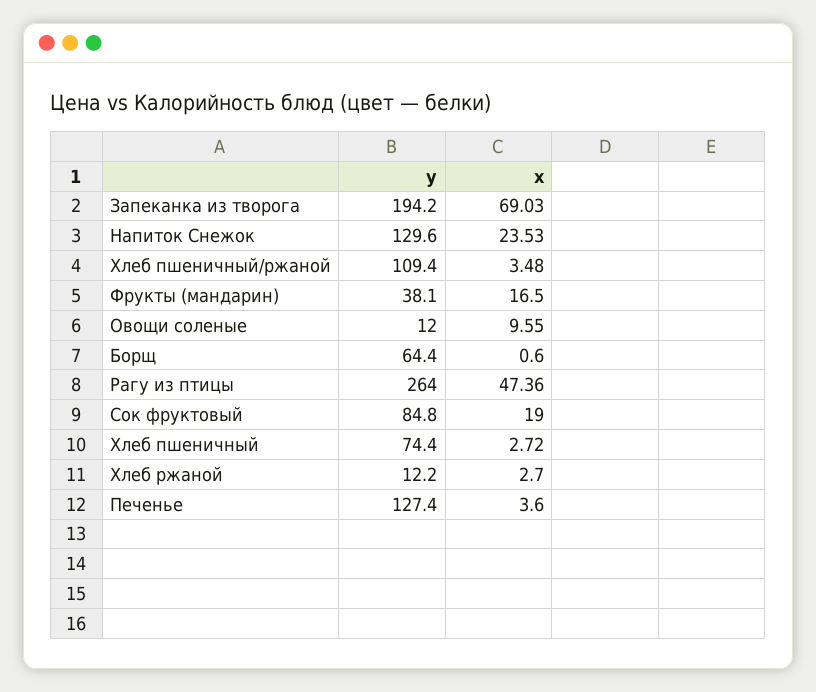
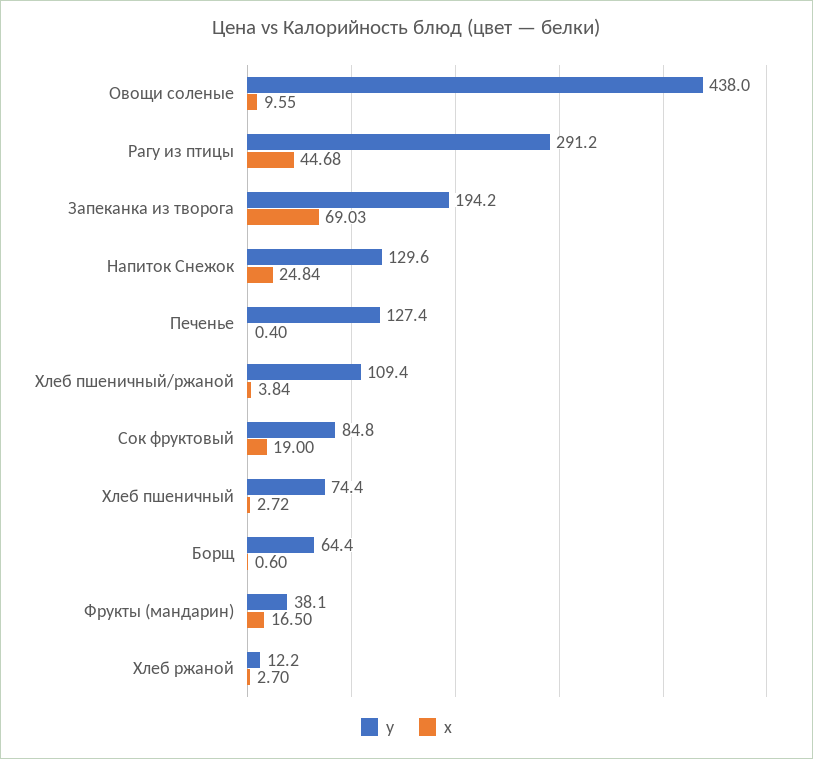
  {
    "y": {
      "Запеканка из творога": 194.2,
      "Напиток Снежок": 129.6,
      "Хлеб пшеничный/ржаной": 109.4,
      "Фрукты (мандарин)": 38.1,
-     "Овощи соленые": 12,
+     "Овощи соленые": 438,
      "Борщ": 64.4,
-     "Рагу из птицы": 264,
+     "Рагу из птицы": 291.2,
      "Сок фруктовый": 84.8,
      "Хлеб пшеничный": 74.4,
      "Хлеб ржаной": 12.2,
      "Печенье": 127.4
    },
    "x": {
      "Запеканка из творога": 69.03,
-     "Напиток Снежок": 23.53,
+     "Напиток Снежок": 24.84,
-     "Хлеб пшеничный/ржаной": 3.48,
+     "Хлеб пшеничный/ржаной": 3.84,
      "Фрукты (мандарин)": 16.5,
      "Овощи соленые": 9.55,
      "Борщ": 0.6,
-     "Рагу из птицы": 47.36,
+     "Рагу из птицы": 44.68,
      "Сок фруктовый": 19,
      "Хлеб пшеничный": 2.72,
      "Хлеб ржаной": 2.7,
-     "Печенье": 3.6
+     "Печенье": 0.4
    }
  }

